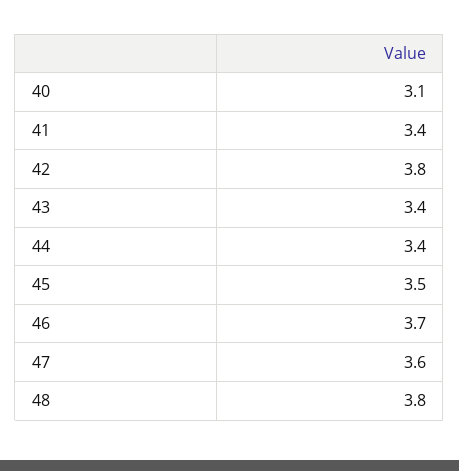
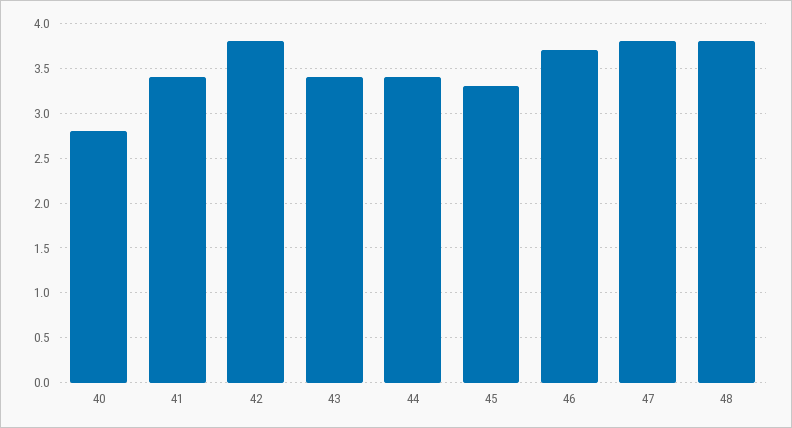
  {
-   "40": 3.1,
+   "40": 2.8,
    "41": 3.4,
    "42": 3.8,
    "43": 3.4,
    "44": 3.4,
-   "45": 3.5,
+   "45": 3.3,
    "46": 3.7,
-   "47": 3.6,
+   "47": 3.8,
    "48": 3.8
  }

